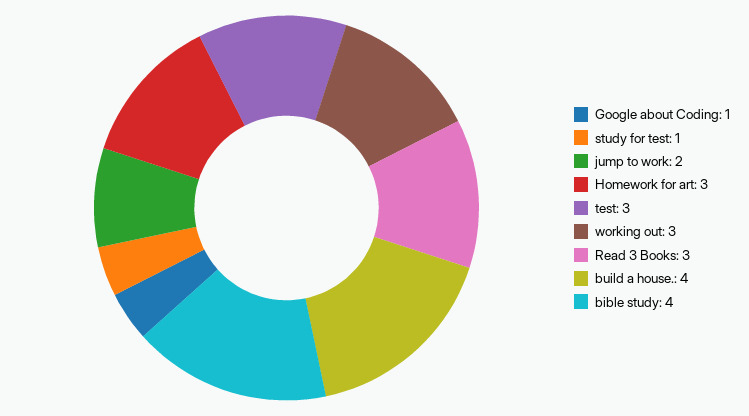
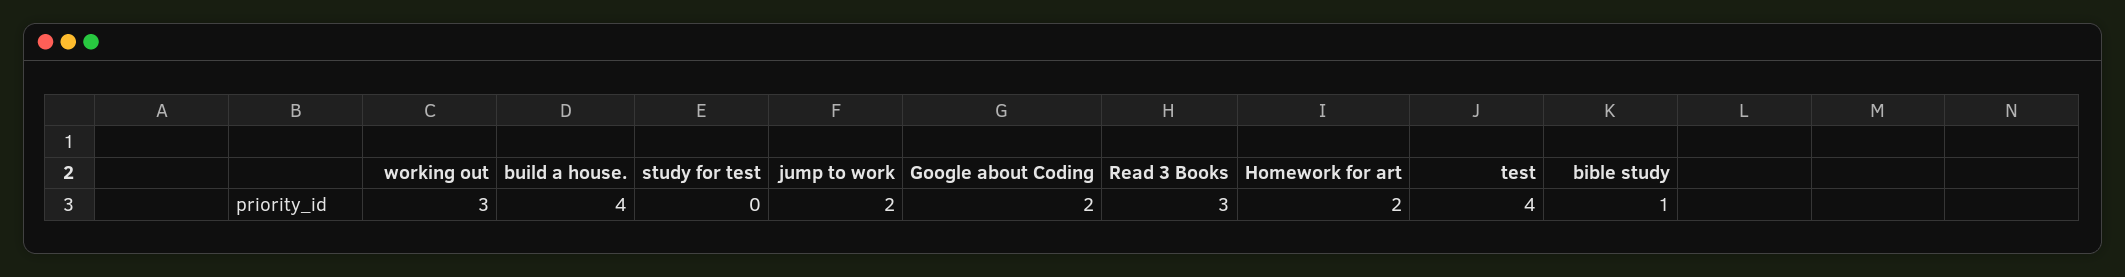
  {
-   "Google about Coding": 1,
+   "Google about Coding": 2,
-   "study for test": 1,
+   "study for test": 0,
    "jump to work": 2,
-   "Homework for art": 3,
+   "Homework for art": 2,
-   "test": 3,
+   "test": 4,
    "working out": 3,
    "Read 3 Books": 3,
    "build a house.": 4,
-   "bible study": 4
+   "bible study": 1
  }

